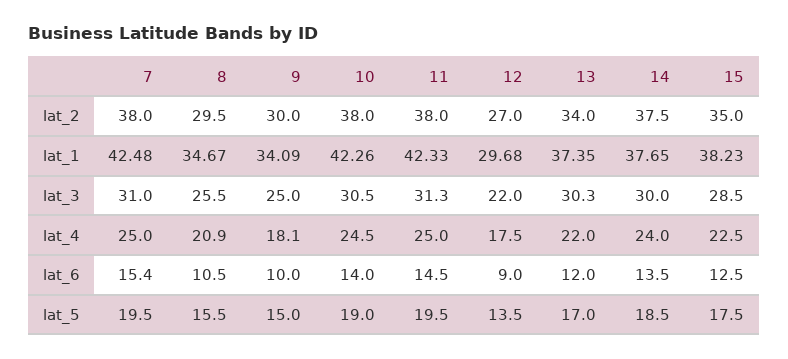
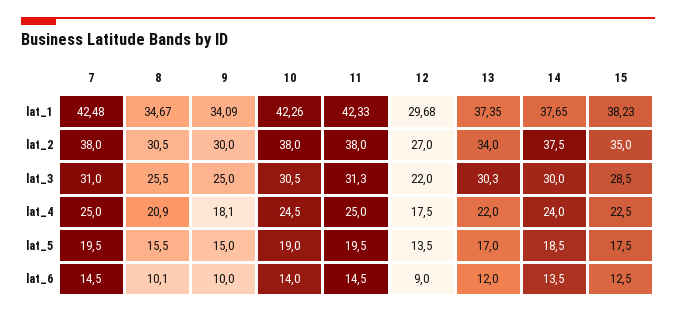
  {
    "7": {
      "lat_2": 38,
      "lat_1": 42.48,
      "lat_3": 31,
      "lat_4": 25,
-     "lat_6": 15.4,
+     "lat_6": 14.5,
      "lat_5": 19.5
    },
    "8": {
-     "lat_2": 29.5,
+     "lat_2": 30.5,
      "lat_1": 34.67,
      "lat_3": 25.5,
      "lat_4": 20.9,
-     "lat_6": 10.5,
+     "lat_6": 10.1,
      "lat_5": 15.5
    },
    "9": {
      "lat_2": 30,
      "lat_1": 34.09,
      "lat_3": 25,
      "lat_4": 18.1,
      "lat_6": 10,
      "lat_5": 15
    },
    "10": {
      "lat_2": 38,
      "lat_1": 42.26,
      "lat_3": 30.5,
      "lat_4": 24.5,
      "lat_6": 14,
      "lat_5": 19
    },
    "11": {
      "lat_2": 38,
      "lat_1": 42.33,
      "lat_3": 31.3,
      "lat_4": 25,
      "lat_6": 14.5,
      "lat_5": 19.5
    },
    "12": {
      "lat_2": 27,
      "lat_1": 29.68,
      "lat_3": 22,
      "lat_4": 17.5,
      "lat_6": 9,
      "lat_5": 13.5
    },
    "13": {
      "lat_2": 34,
      "lat_1": 37.35,
      "lat_3": 30.3,
      "lat_4": 22,
      "lat_6": 12,
      "lat_5": 17
    },
    "14": {
      "lat_2": 37.5,
      "lat_1": 37.65,
      "lat_3": 30,
      "lat_4": 24,
      "lat_6": 13.5,
      "lat_5": 18.5
    },
    "15": {
      "lat_2": 35,
      "lat_1": 38.23,
      "lat_3": 28.5,
      "lat_4": 22.5,
      "lat_6": 12.5,
      "lat_5": 17.5
    }
  }

